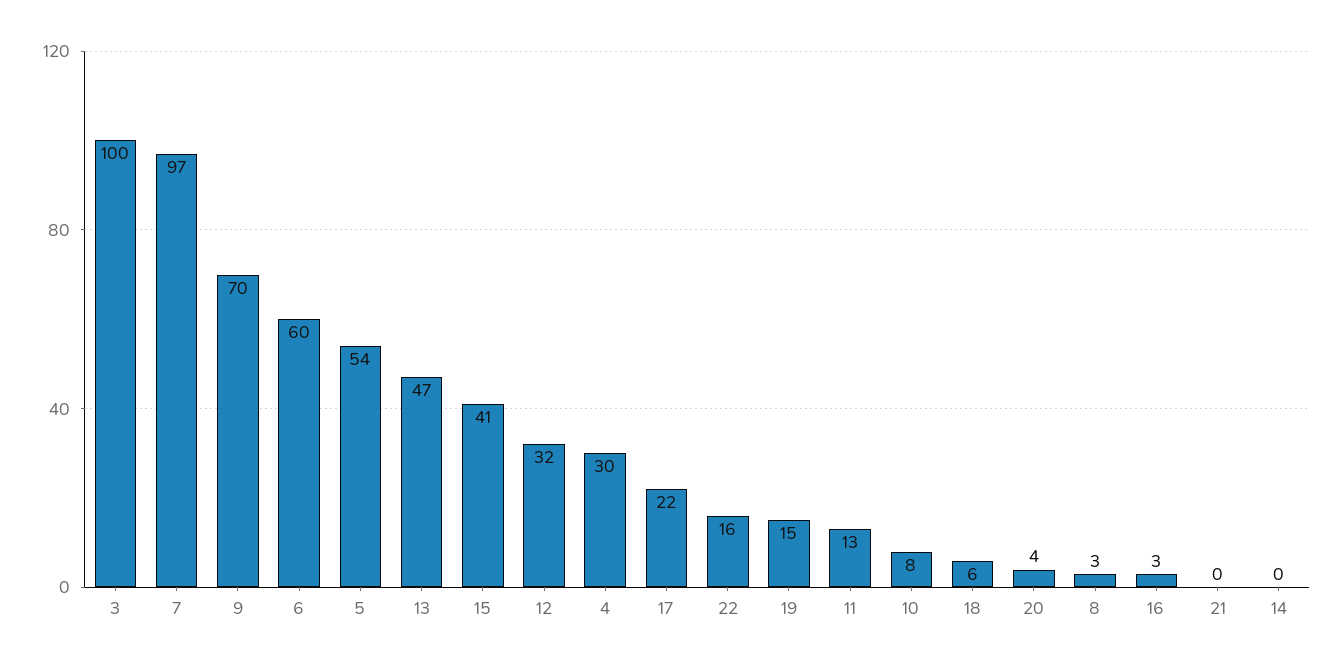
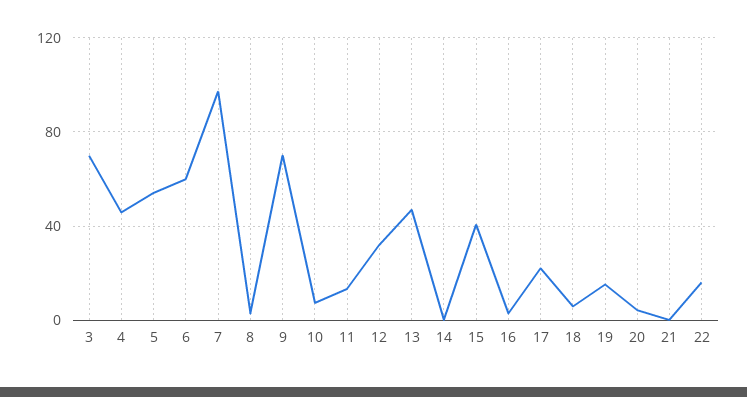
  {
-   "3": 100,
+   "3": 70,
    "7": 97,
    "9": 70,
    "6": 60,
    "5": 54,
    "13": 47,
    "15": 41,
    "12": 32,
-   "4": 30,
+   "4": 45,
    "17": 22,
    "22": 16,
    "19": 15,
    "11": 13,
    "10": 8,
    "18": 6,
    "20": 4,
    "8": 3,
    "16": 3,
    "21": 0,
    "14": 0
  }

